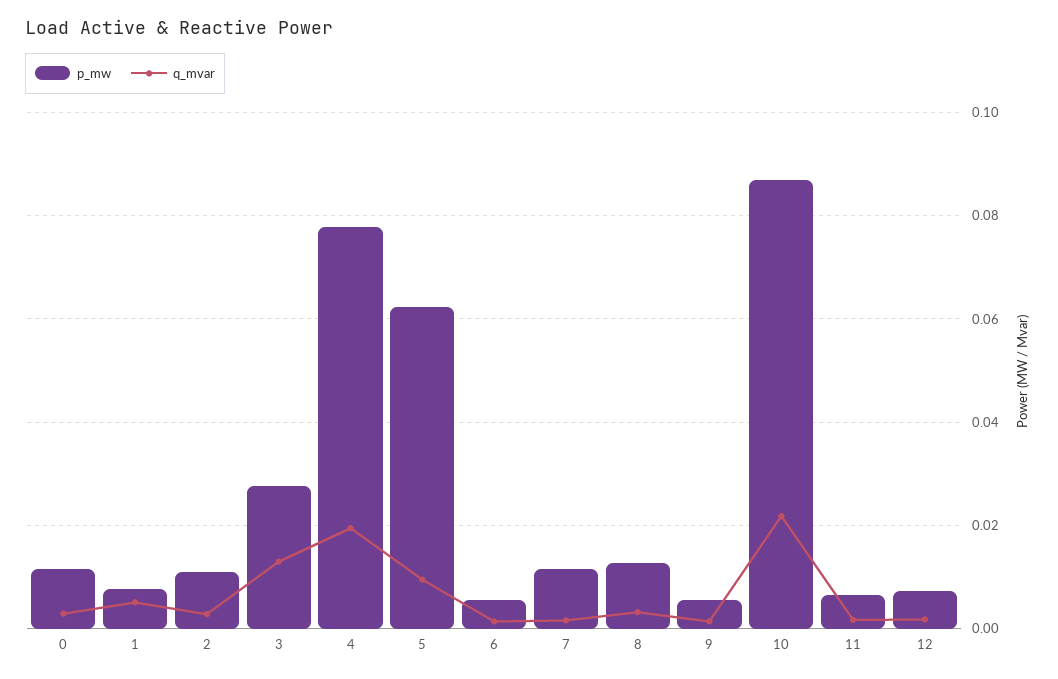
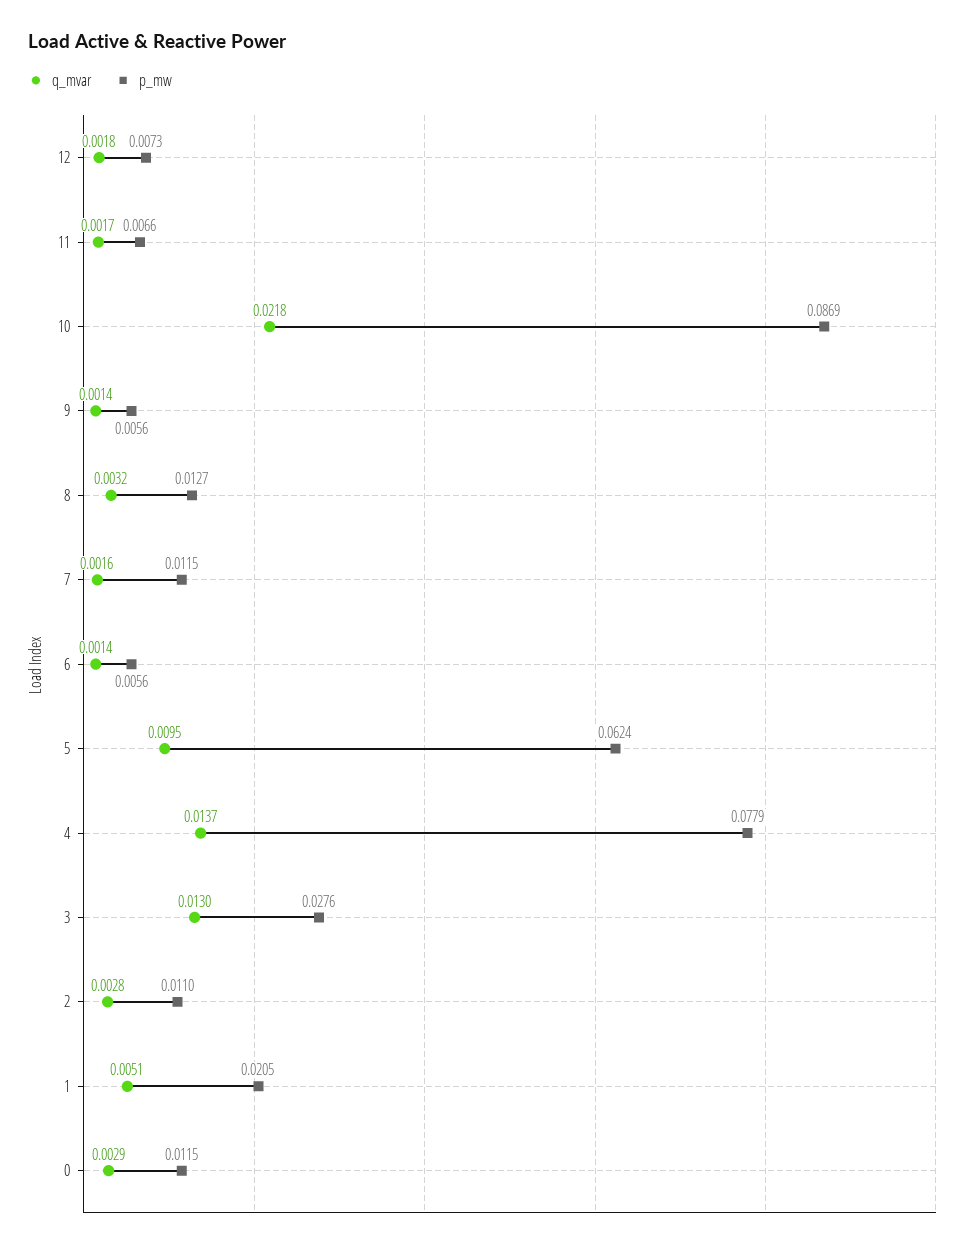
  {
    "p_mw": {
      "0": 0.0115,
-     "1": 0.008,
+     "1": 0.0205,
      "2": 0.011,
      "3": 0.0276,
      "4": 0.0779,
      "5": 0.0624,
      "6": 0.0056,
      "7": 0.0115,
      "8": 0.0127,
      "9": 0.0056,
      "10": 0.0869,
      "11": 0.0066,
      "12": 0.0073
    },
    "q_mvar": {
      "0": 0.0029,
      "1": 0.0051,
      "2": 0.0028,
      "3": 0.013,
-     "4": 0.02,
+     "4": 0.0137,
      "5": 0.0095,
      "6": 0.0014,
      "7": 0.0016,
      "8": 0.0032,
      "9": 0.0014,
      "10": 0.0218,
      "11": 0.0017,
      "12": 0.0018
    }
  }

